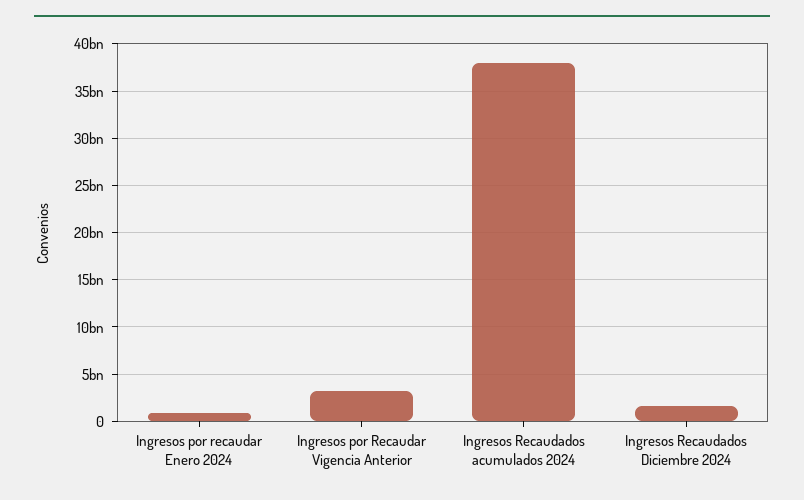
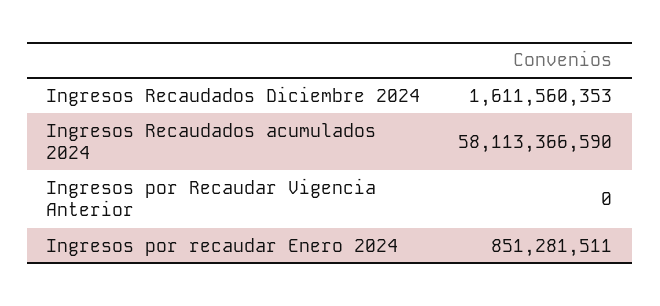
  {
    "Ingresos por recaudar Enero 2024": 851281511,
-   "Ingresos por Recaudar Vigencia Anterior": 3000000000,
+   "Ingresos por Recaudar Vigencia Anterior": 0,
-   "Ingresos Recaudados acumulados 2024": 38000000000,
+   "Ingresos Recaudados acumulados 2024": 58113366590,
    "Ingresos Recaudados Diciembre 2024": 1611560353
  }

